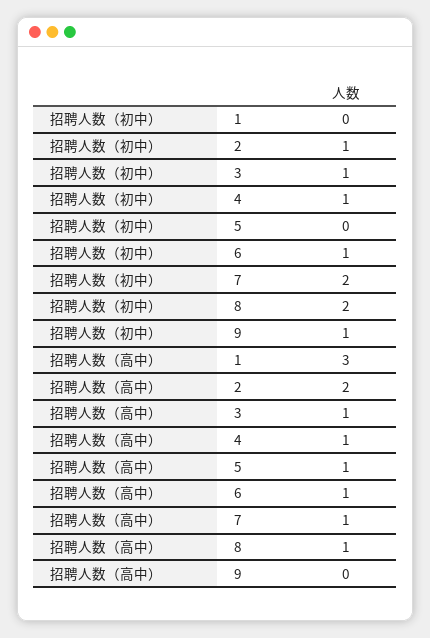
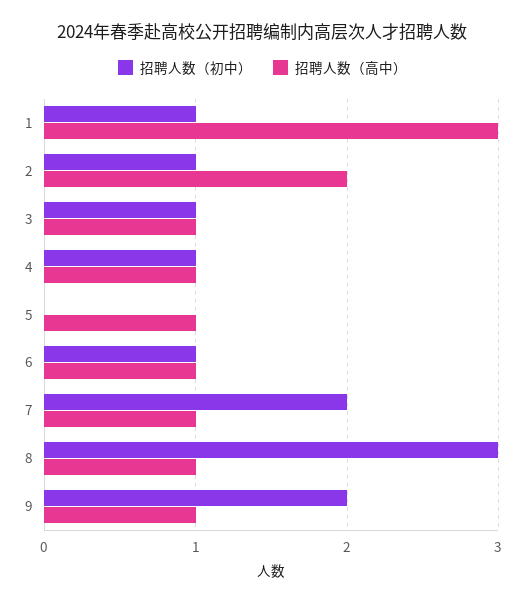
  {
    "招聘人数（初中）": {
-     "1": 0,
+     "1": 1,
      "2": 1,
      "3": 1,
      "4": 1,
      "5": 0,
      "6": 1,
      "7": 2,
-     "8": 2,
+     "8": 3,
-     "9": 1
+     "9": 2
    },
    "招聘人数（高中）": {
      "1": 3,
      "2": 2,
      "3": 1,
      "4": 1,
      "5": 1,
      "6": 1,
      "7": 1,
      "8": 1,
-     "9": 0
+     "9": 1
    }
  }

